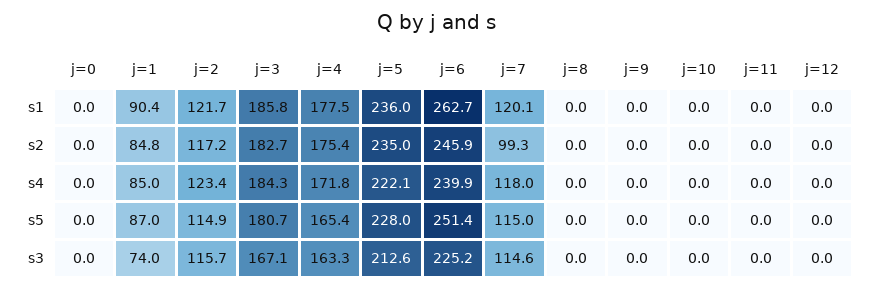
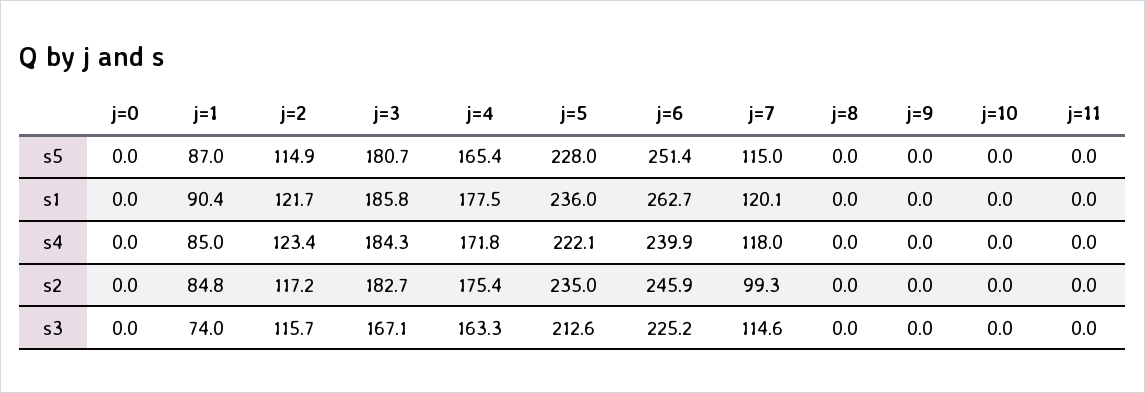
  {
    "j=0": {
      "s1": 0,
      "s2": 0,
      "s4": 0,
      "s5": 0,
      "s3": 0
    },
    "j=1": {
      "s1": 90.4,
      "s2": 84.8,
      "s4": 85,
      "s5": 87,
      "s3": 74
    },
    "j=2": {
      "s1": 121.7,
      "s2": 117.2,
      "s4": 123.4,
      "s5": 114.9,
      "s3": 115.7
    },
    "j=3": {
      "s1": 185.8,
      "s2": 182.7,
      "s4": 184.3,
      "s5": 180.7,
      "s3": 167.1
    },
    "j=4": {
      "s1": 177.5,
      "s2": 175.4,
      "s4": 171.8,
      "s5": 165.4,
      "s3": 163.3
    },
    "j=5": {
      "s1": 236,
      "s2": 235,
      "s4": 222.1,
      "s5": 228,
      "s3": 212.6
    },
    "j=6": {
      "s1": 262.7,
      "s2": 245.9,
      "s4": 239.9,
      "s5": 251.4,
      "s3": 225.2
    },
    "j=7": {
      "s1": 120.1,
      "s2": 99.3,
      "s4": 118,
      "s5": 115,
      "s3": 114.6
    },
    "j=8": {
      "s1": 0,
      "s2": 0,
      "s4": 0,
      "s5": 0,
      "s3": 0
    },
    "j=9": {
      "s1": 0,
      "s2": 0,
      "s4": 0,
      "s5": 0,
      "s3": 0
    },
    "j=10": {
      "s1": 0,
      "s2": 0,
      "s4": 0,
      "s5": 0,
      "s3": 0
    },
    "j=11": {
      "s1": 0,
      "s2": 0,
      "s4": 0,
      "s5": 0,
      "s3": 0
-   },
+   }
-   "j=12": {
-     "s1": 0,
-     "s2": 0,
-     "s4": 0,
-     "s5": 0,
-     "s3": 0
-   }
  }

